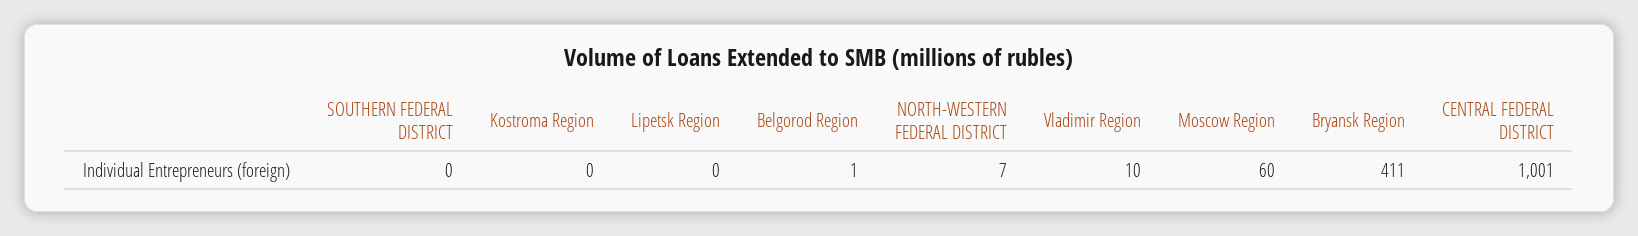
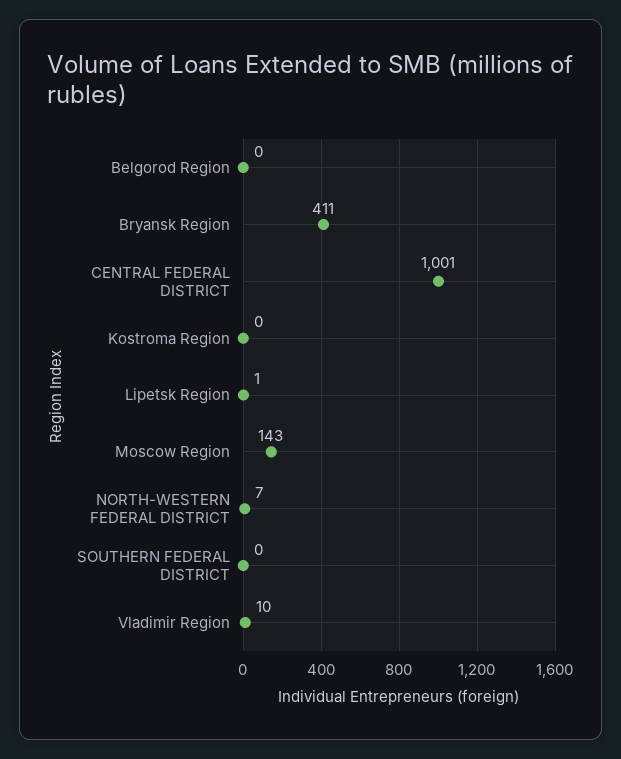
  {
    "SOUTHERN FEDERAL DISTRICT": 0,
    "Kostroma Region": 0,
-   "Lipetsk Region": 0,
+   "Lipetsk Region": 1,
-   "Belgorod Region": 1,
+   "Belgorod Region": 0,
    "NORTH-WESTERN FEDERAL DISTRICT": 7,
    "Vladimir Region": 10,
-   "Moscow Region": 60,
+   "Moscow Region": 143,
    "Bryansk Region": 411,
    "CENTRAL FEDERAL DISTRICT": 1001
  }

